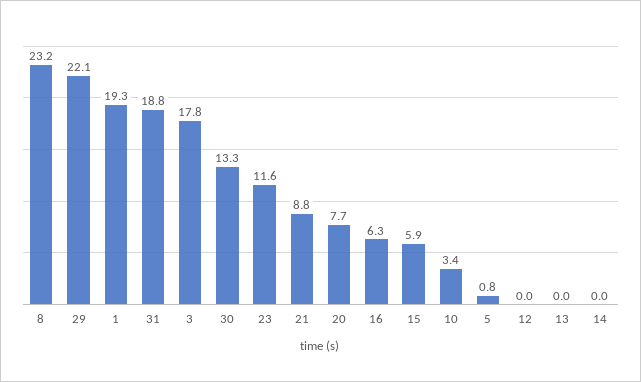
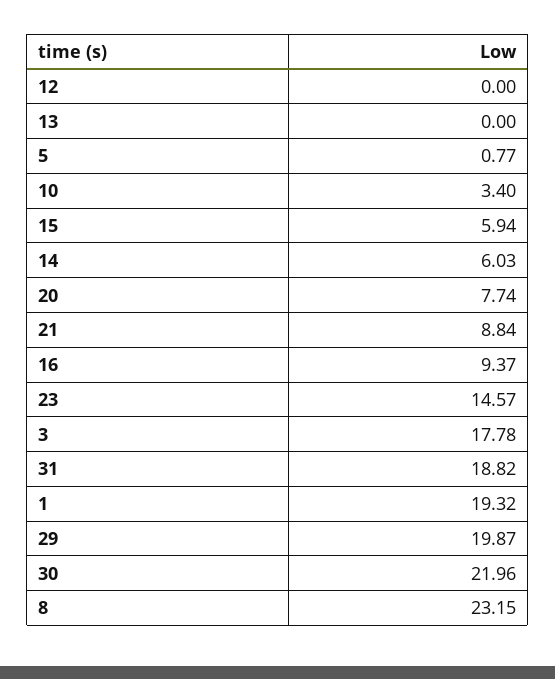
  {
    "8": 23.15,
-   "29": 22.1,
+   "29": 19.87,
    "1": 19.32,
    "31": 18.82,
    "3": 17.78,
-   "30": 13.3,
+   "30": 21.96,
-   "23": 11.6,
+   "23": 14.57,
    "21": 8.84,
    "20": 7.74,
-   "16": 6.3,
+   "16": 9.37,
    "15": 5.94,
    "10": 3.4,
    "5": 0.77,
    "12": 0,
    "13": 0,
-   "14": 0
+   "14": 6.03
  }

